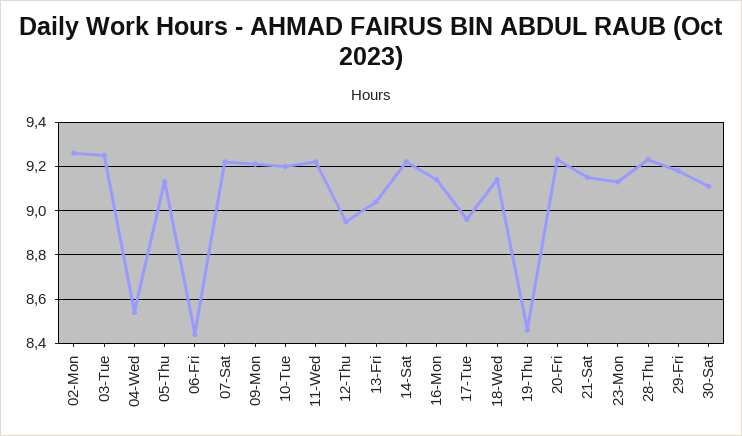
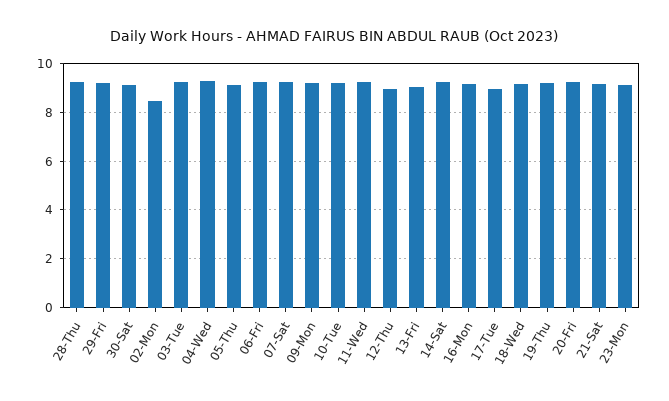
  {
-   "02-Mon": 9.25,
+   "02-Mon": 8.5,
    "03-Tue": 9.25,
-   "04-Wed": 8.55,
+   "04-Wed": 9.25,
    "05-Thu": 9.15,
-   "06-Fri": 8.45,
+   "06-Fri": 9.25,
    "07-Sat": 9.2,
    "09-Mon": 9.2,
    "10-Tue": 9.2,
    "11-Wed": 9.2,
    "12-Thu": 8.95,
    "13-Fri": 9.05,
    "14-Sat": 9.2,
    "16-Mon": 9.15,
    "17-Tue": 8.95,
    "18-Wed": 9.15,
-   "19-Thu": 8.45,
+   "19-Thu": 9.25,
    "20-Fri": 9.25,
    "21-Sat": 9.15,
    "23-Mon": 9.15,
    "28-Thu": 9.25,
    "29-Fri": 9.2,
    "30-Sat": 9.1
  }

